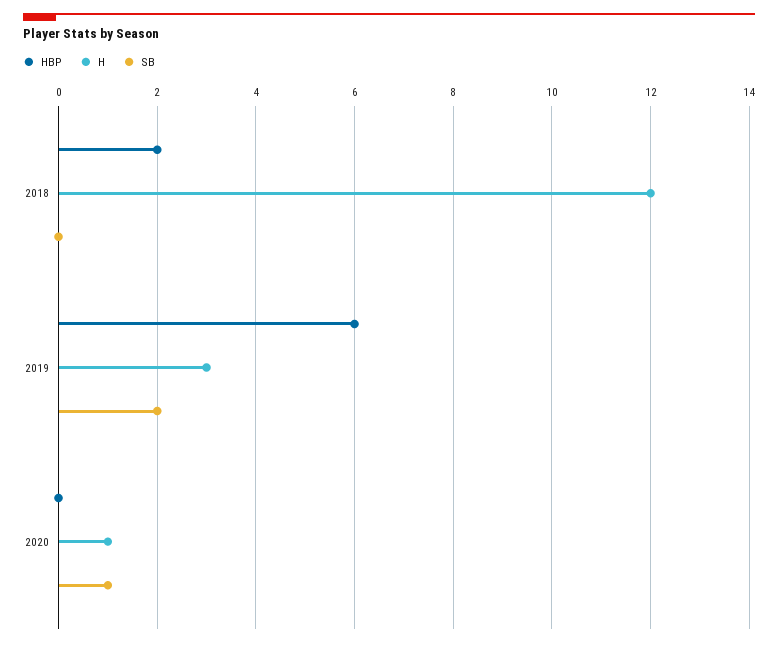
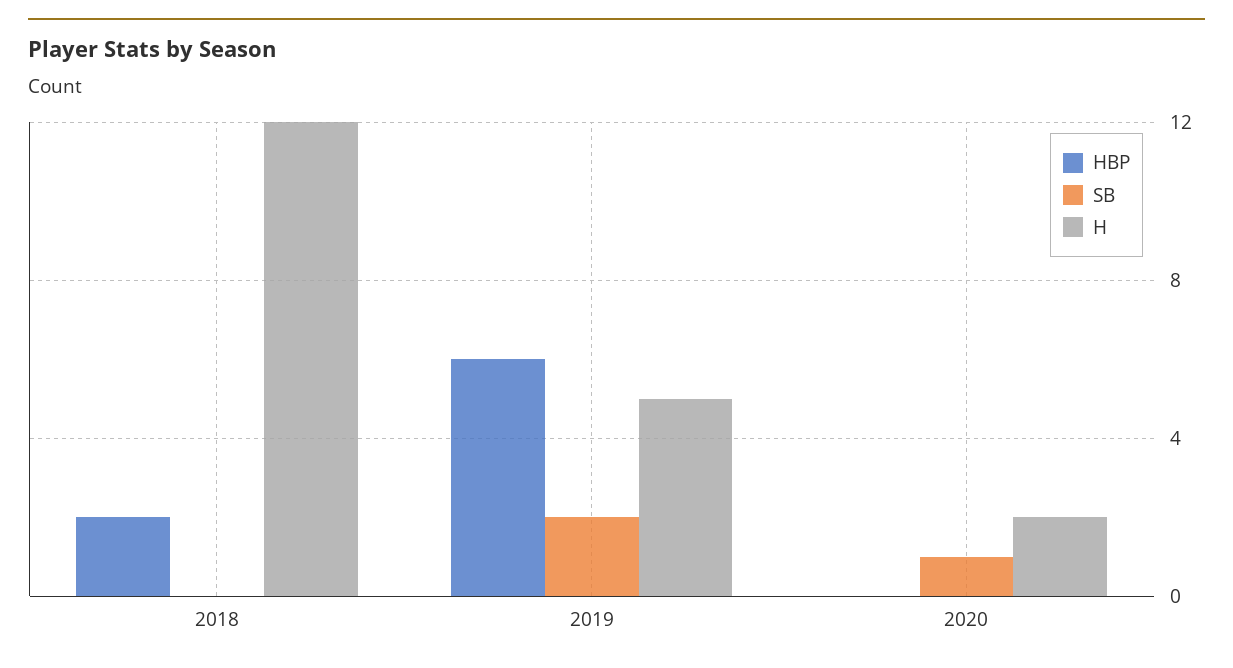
  {
    "HBP": {
      "2018": 2,
      "2019": 6,
      "2020": 0
    },
    "H": {
      "2018": 12,
-     "2019": 3,
+     "2019": 5,
-     "2020": 1
+     "2020": 2
    },
    "SB": {
      "2018": 0,
      "2019": 2,
      "2020": 1
    }
  }

